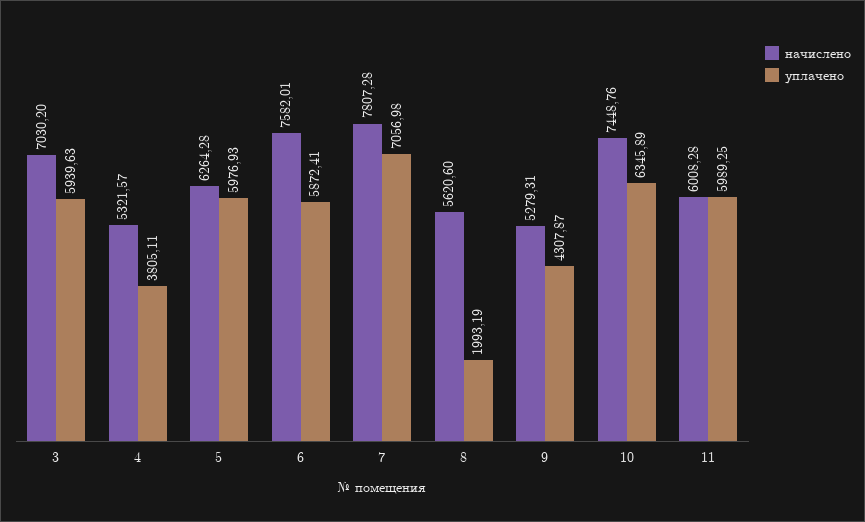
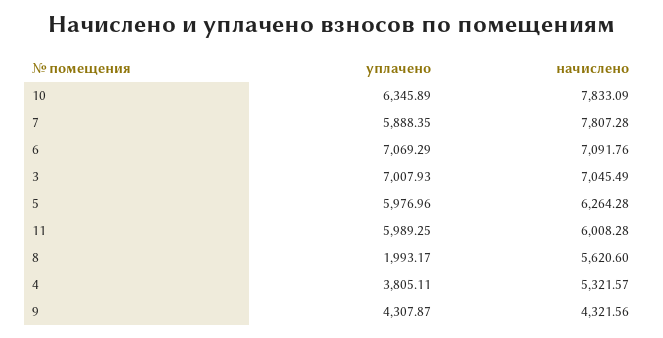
  {
    "начислено": {
-     "3": 7030.2,
+     "3": 7045.49,
      "4": 5321.57,
      "5": 6264.28,
-     "6": 7582.01,
+     "6": 7091.76,
      "7": 7807.28,
      "8": 5620.6,
-     "9": 5279.31,
+     "9": 4321.56,
-     "10": 7448.76,
+     "10": 7833.09,
      "11": 6008.28
    },
    "уплачено": {
-     "3": 5939.63,
+     "3": 7007.93,
      "4": 3805.11,
-     "5": 5976.93,
+     "5": 5976.96,
-     "6": 5872.41,
+     "6": 7069.29,
-     "7": 7056.98,
+     "7": 5888.35,
-     "8": 1993.19,
+     "8": 1993.17,
      "9": 4307.87,
      "10": 6345.89,
      "11": 5989.25
    }
  }

